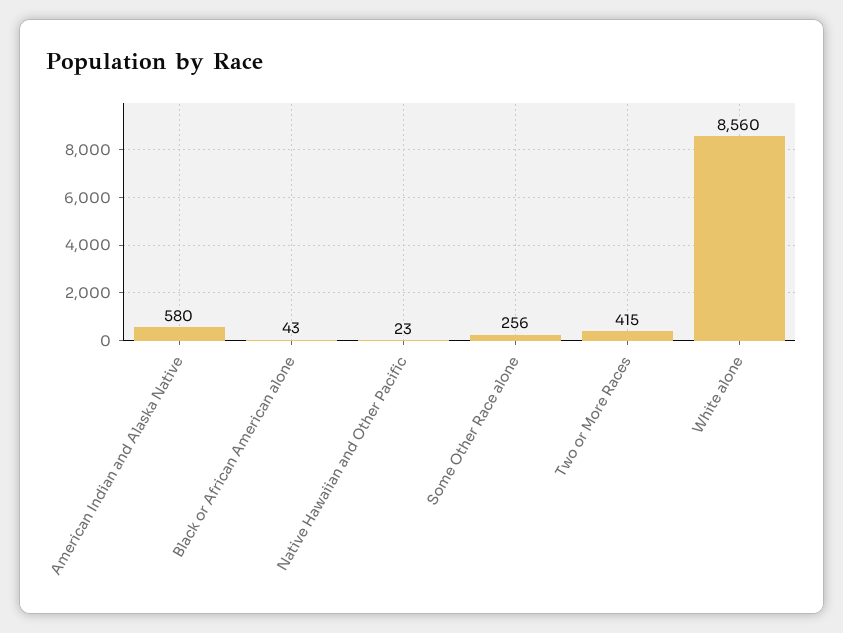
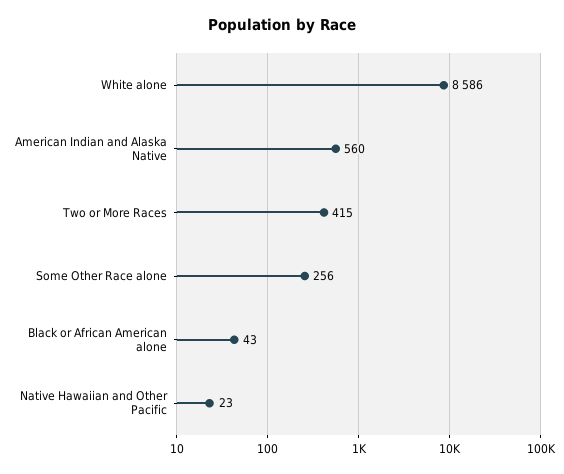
  {
-   "American Indian and Alaska Native": 580,
+   "American Indian and Alaska Native": 560,
    "Black or African American alone": 43,
    "Native Hawaiian and Other Pacific": 23,
    "Some Other Race alone": 256,
    "Two or More Races": 415,
-   "White alone": 8560
+   "White alone": 8586
  }

